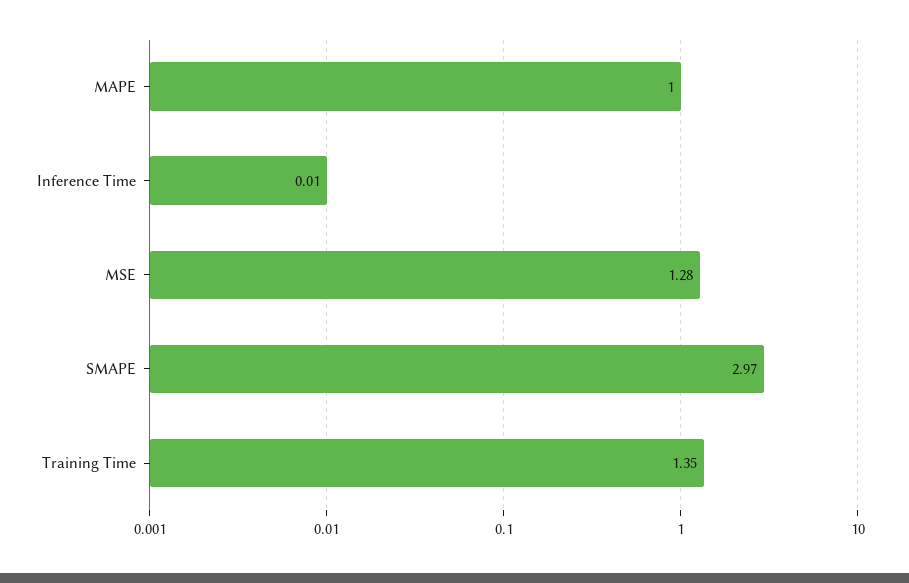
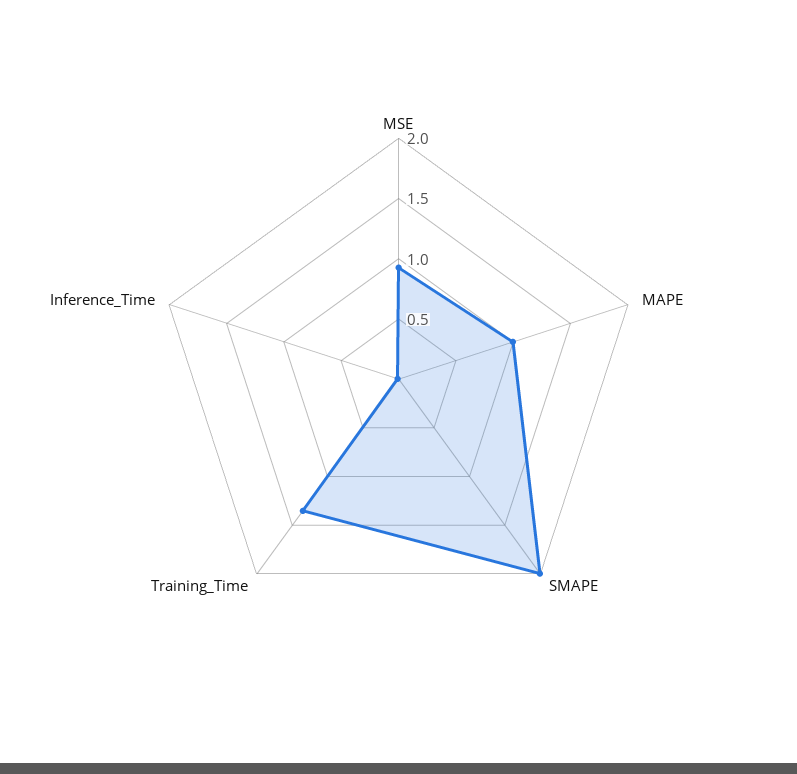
  {
    "MAPE": 1,
    "Inference Time": 0.01,
-   "MSE": 1.28,
+   "MSE": 0.9,
-   "SMAPE": 2.97,
+   "SMAPE": 2,
    "Training Time": 1.35
  }

